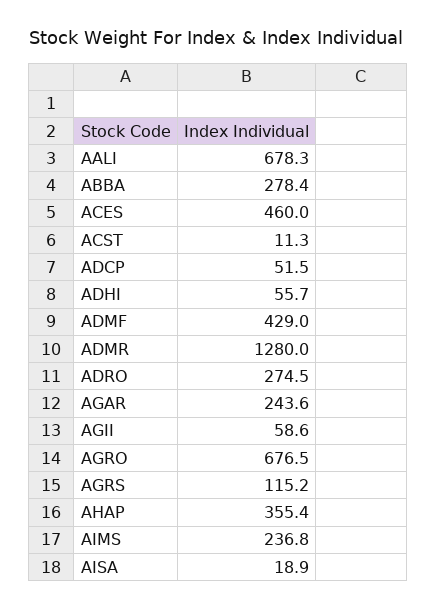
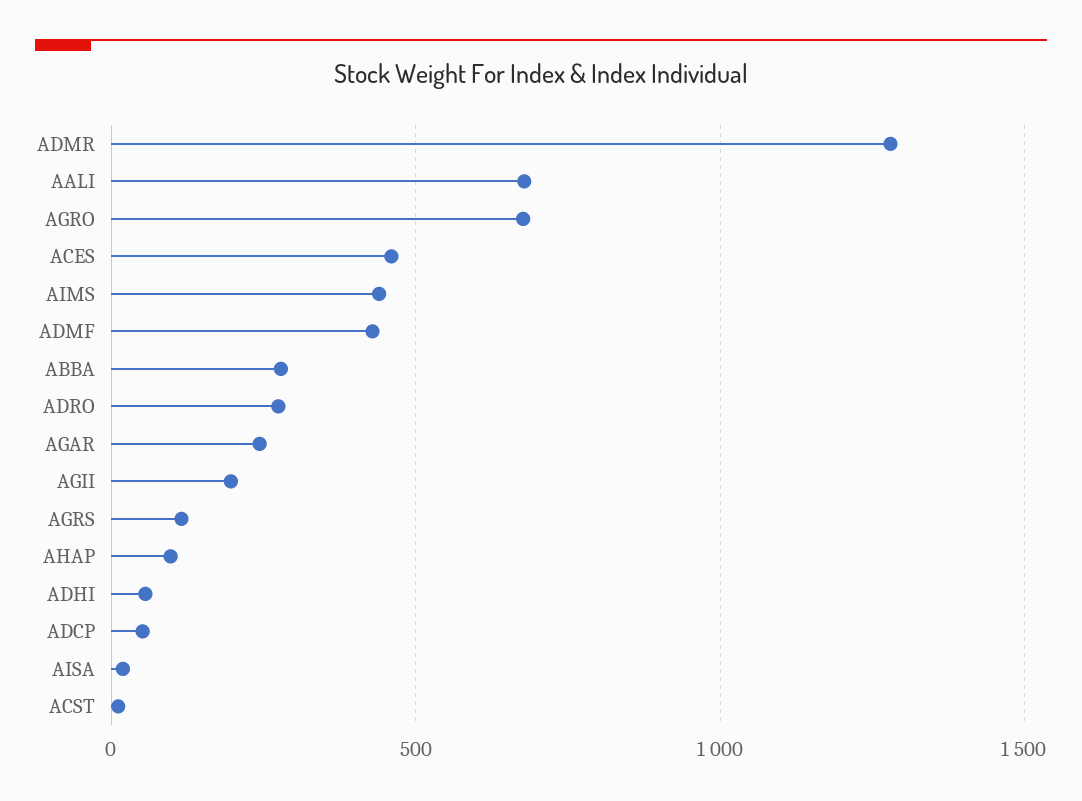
  {
    "AALI": 678.3,
    "ABBA": 278.4,
    "ACES": 460,
    "ACST": 11.3,
    "ADCP": 51.5,
    "ADHI": 55.7,
    "ADMF": 429,
    "ADMR": 1280,
    "ADRO": 274.5,
    "AGAR": 243.6,
-   "AGII": 58.6,
+   "AGII": 200,
    "AGRO": 676.5,
    "AGRS": 115.2,
-   "AHAP": 355.4,
+   "AHAP": 100,
-   "AIMS": 236.8,
+   "AIMS": 450,
    "AISA": 18.9
  }

